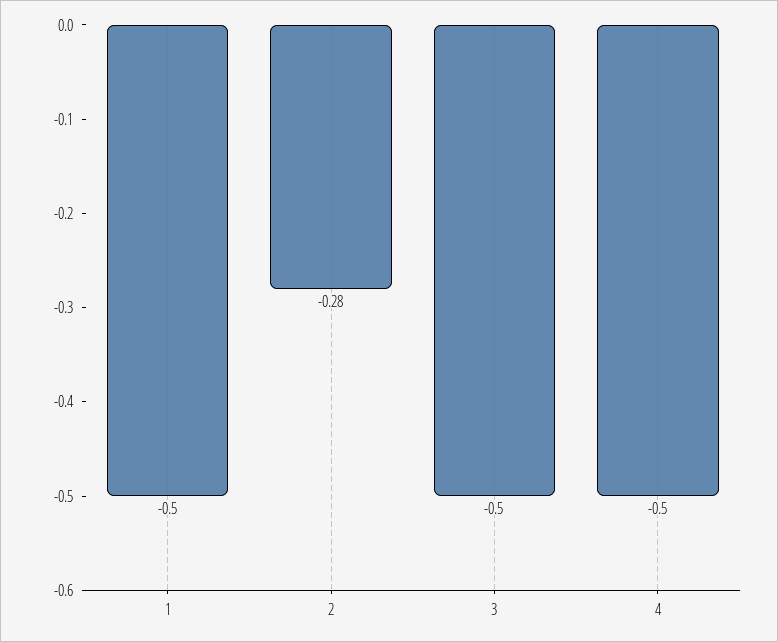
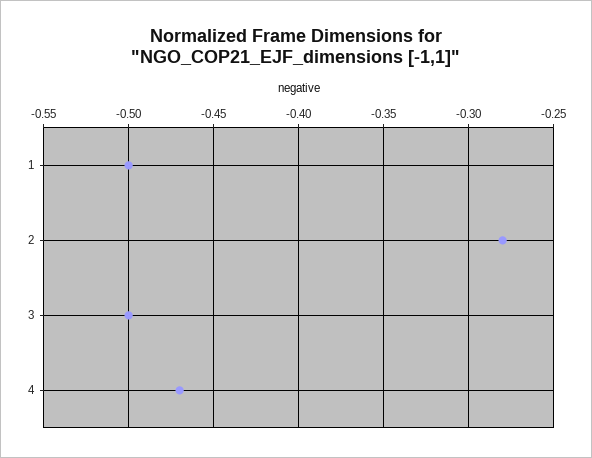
  {
    "1": -0.5,
    "2": -0.28,
    "3": -0.5,
-   "4": -0.5
+   "4": -0.47
  }

